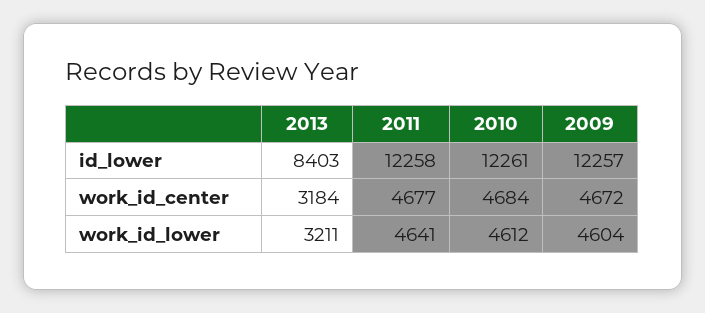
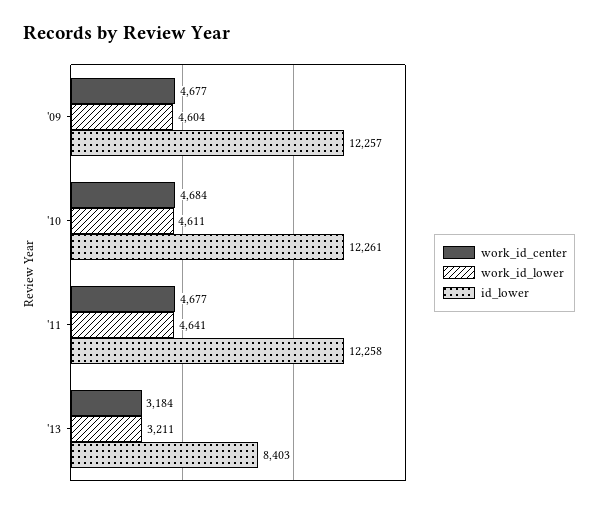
  {
    "id_lower": {
      "2013": 8403,
      "2011": 12258,
      "2010": 12261,
      "2009": 12257
    },
    "work_id_center": {
      "2013": 3184,
      "2011": 4677,
      "2010": 4684,
-     "2009": 4672
+     "2009": 4677
    },
    "work_id_lower": {
      "2013": 3211,
      "2011": 4641,
-     "2010": 4612,
+     "2010": 4611,
      "2009": 4604
    }
  }

